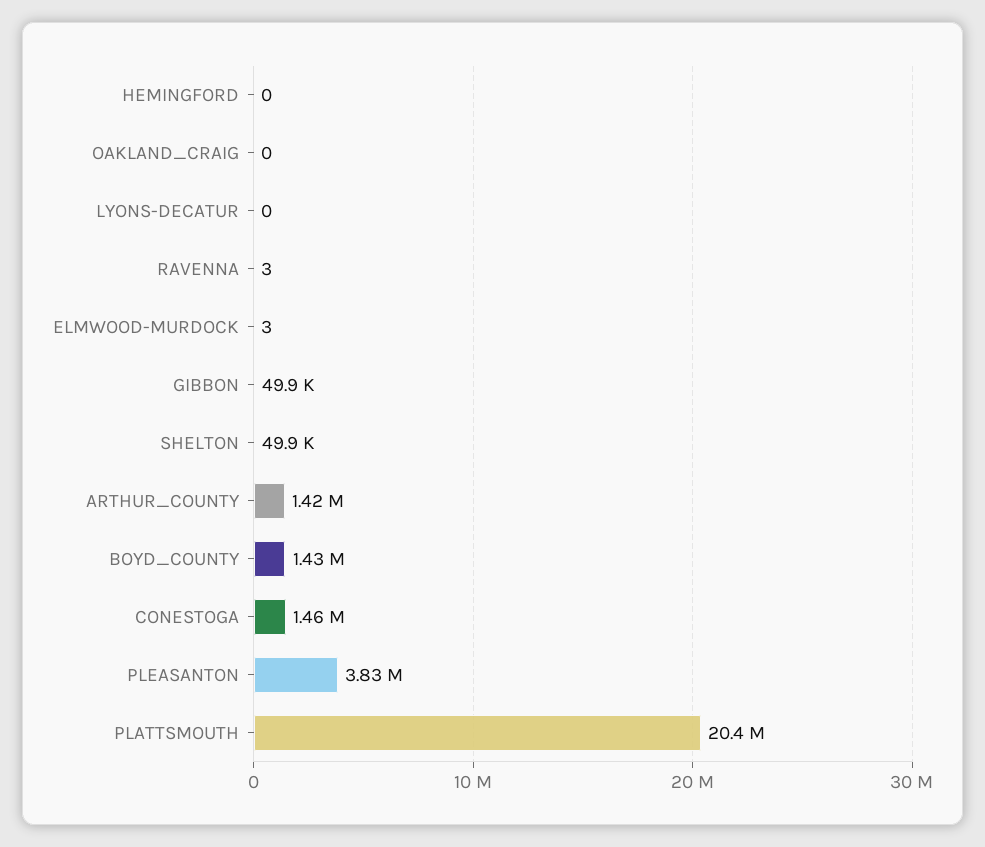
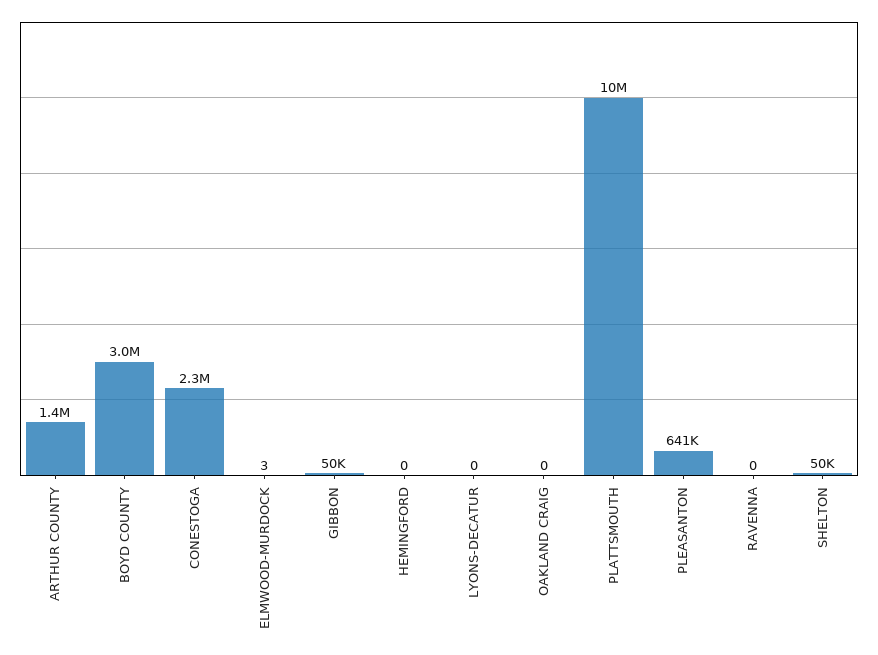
  {
    "HEMINGFORD": 0,
    "OAKLAND_CRAIG": 0,
    "LYONS-DECATUR": 0,
-   "RAVENNA": 3,
+   "RAVENNA": 0,
    "ELMWOOD-MURDOCK": 3,
    "GIBBON": 49900,
    "SHELTON": 49900,
    "ARTHUR_COUNTY": 1420000,
-   "BOYD_COUNTY": 1430000,
+   "BOYD_COUNTY": 3000000,
-   "CONESTOGA": 1460000,
+   "CONESTOGA": 2300000,
-   "PLEASANTON": 3830000,
+   "PLEASANTON": 641000,
-   "PLATTSMOUTH": 20400000
+   "PLATTSMOUTH": 10000000
  }

